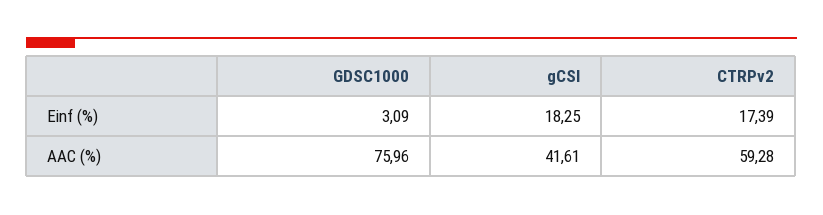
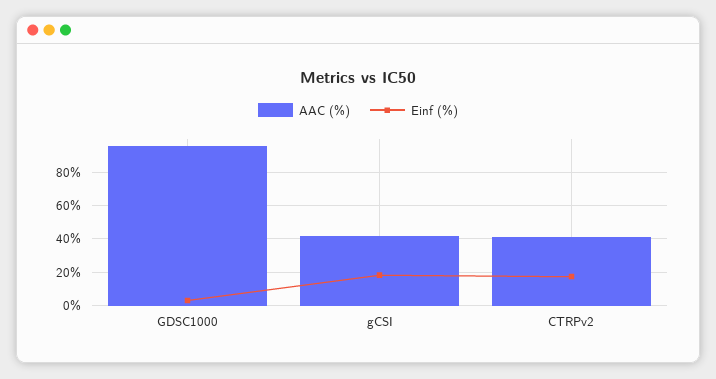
  {
    "Einf (%)": {
      "GDSC1000": 3.09,
      "gCSI": 18.25,
      "CTRPv2": 17.39
    },
    "AAC (%)": {
-     "GDSC1000": 75.96,
+     "GDSC1000": 95,
      "gCSI": 41.61,
-     "CTRPv2": 59.28
+     "CTRPv2": 40
    }
  }

